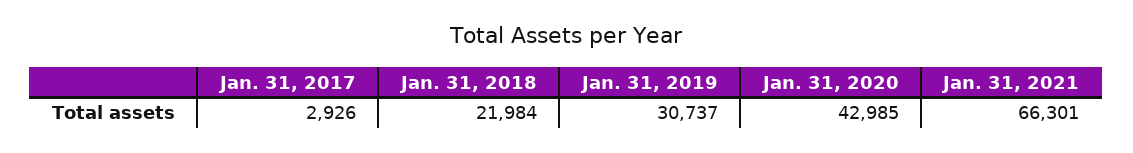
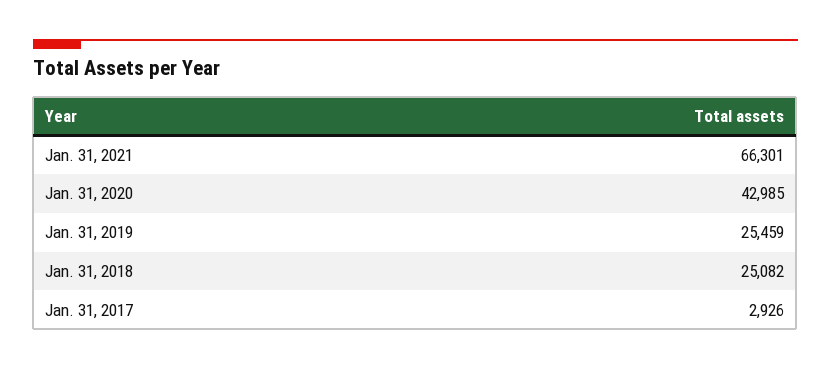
  {
    "Jan. 31, 2017": 2926,
-   "Jan. 31, 2018": 21984,
+   "Jan. 31, 2018": 25082,
-   "Jan. 31, 2019": 30737,
+   "Jan. 31, 2019": 25459,
    "Jan. 31, 2020": 42985,
    "Jan. 31, 2021": 66301
  }

